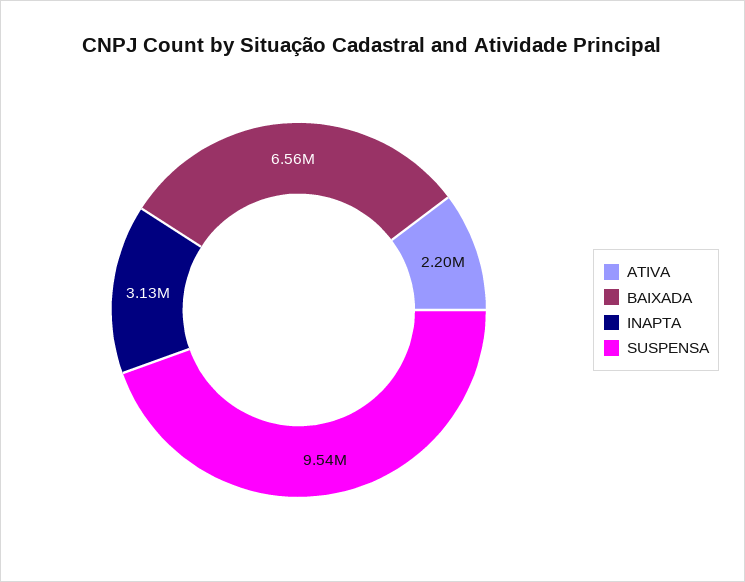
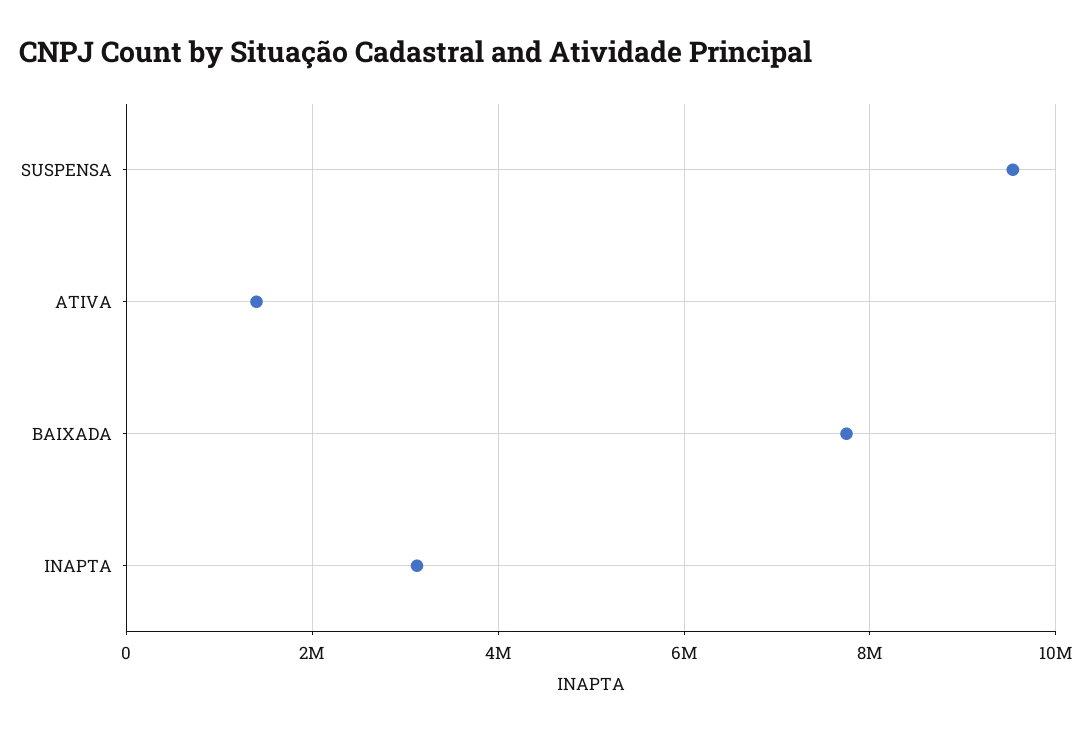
  {
-   "ATIVA": 2200000,
+   "ATIVA": 1400000,
-   "BAIXADA": 6560000,
+   "BAIXADA": 7800000,
    "INAPTA": 3130000,
    "SUSPENSA": 9540000
  }

